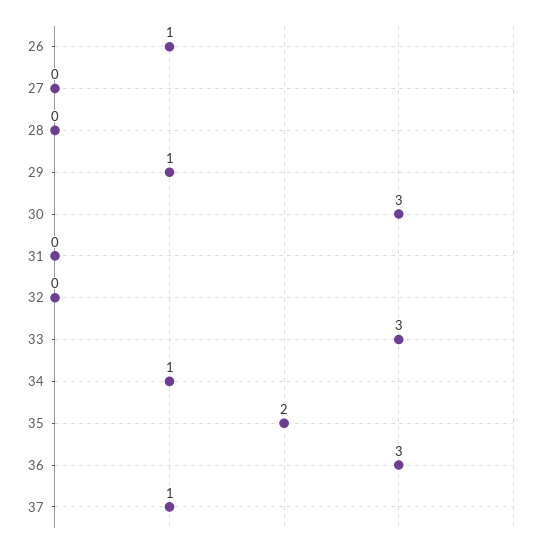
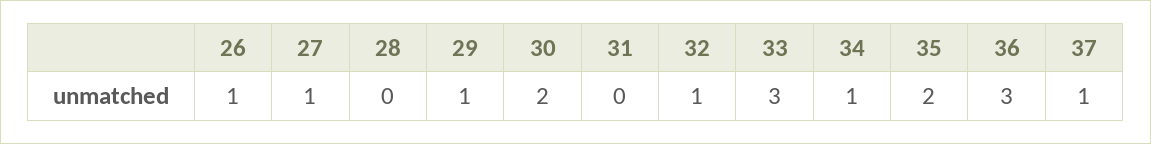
  {
    "26": 1,
-   "27": 0,
+   "27": 1,
    "28": 0,
    "29": 1,
-   "30": 3,
+   "30": 2,
    "31": 0,
-   "32": 0,
+   "32": 1,
    "33": 3,
    "34": 1,
    "35": 2,
    "36": 3,
    "37": 1
  }

